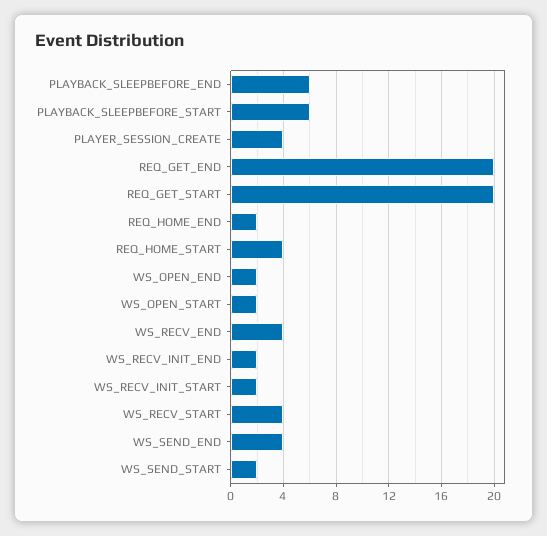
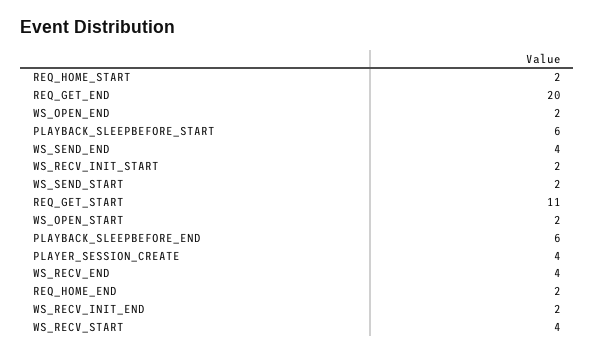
  {
    "PLAYBACK_SLEEPBEFORE_END": 6,
    "PLAYBACK_SLEEPBEFORE_START": 6,
    "PLAYER_SESSION_CREATE": 4,
    "REQ_GET_END": 20,
-   "REQ_GET_START": 20,
+   "REQ_GET_START": 11,
    "REQ_HOME_END": 2,
-   "REQ_HOME_START": 4,
+   "REQ_HOME_START": 2,
    "WS_OPEN_END": 2,
    "WS_OPEN_START": 2,
    "WS_RECV_END": 4,
    "WS_RECV_INIT_END": 2,
    "WS_RECV_INIT_START": 2,
    "WS_RECV_START": 4,
    "WS_SEND_END": 4,
    "WS_SEND_START": 2
  }

